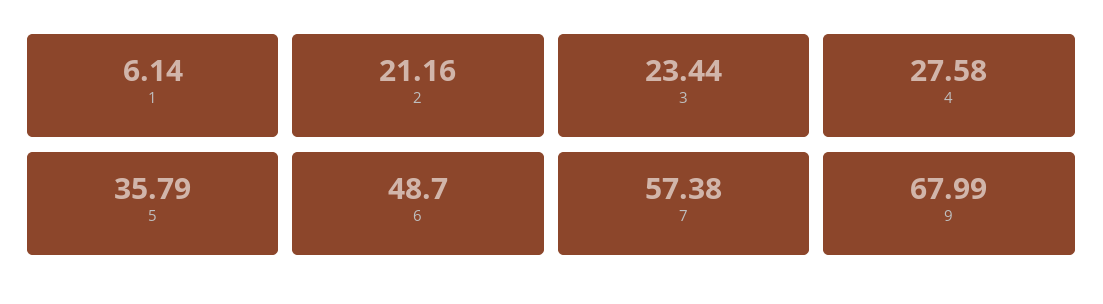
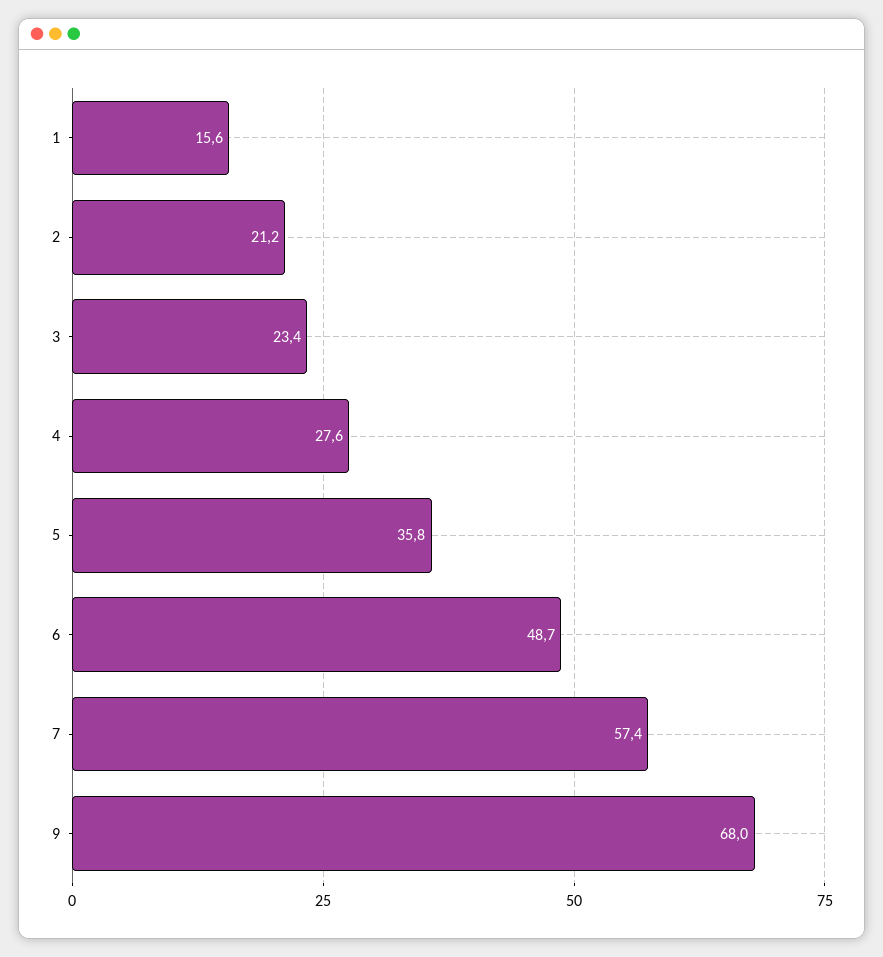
  {
-   "1": 6.14,
+   "1": 15.6,
    "2": 21.16,
    "3": 23.44,
    "4": 27.58,
    "5": 35.79,
    "6": 48.7,
    "7": 57.38,
    "9": 67.99
  }

